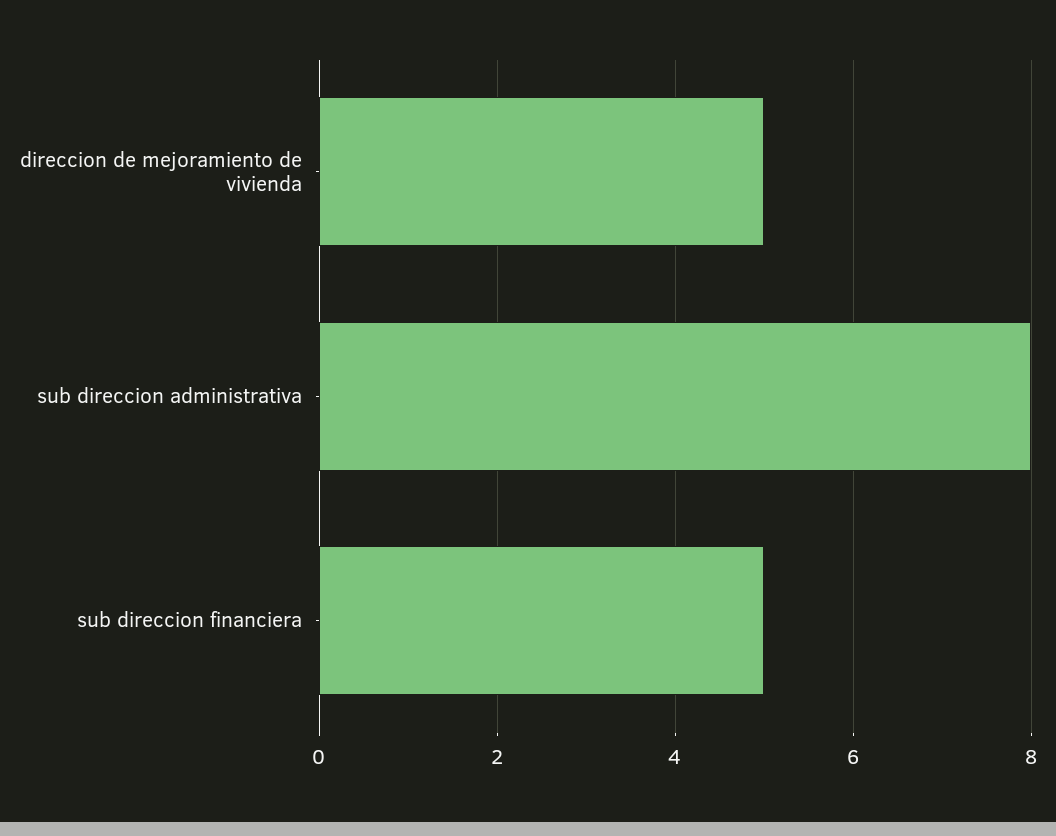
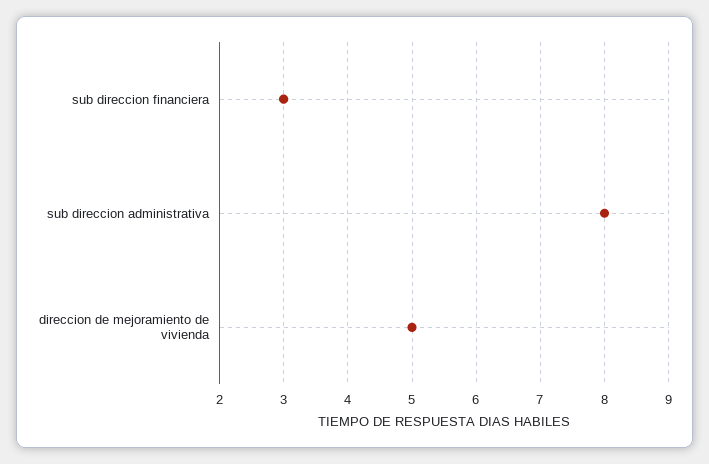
  {
    "direccion de mejoramiento de vivienda": 5,
    "sub direccion administrativa": 8,
-   "sub direccion financiera": 5
+   "sub direccion financiera": 3
  }

